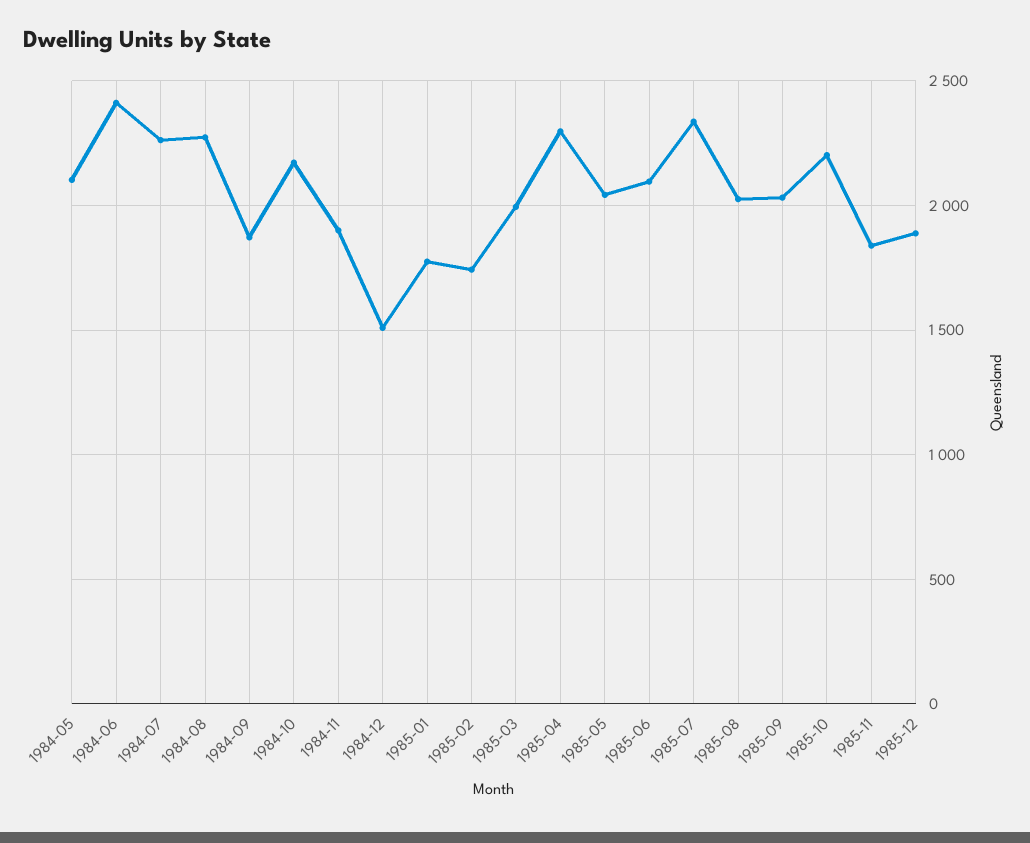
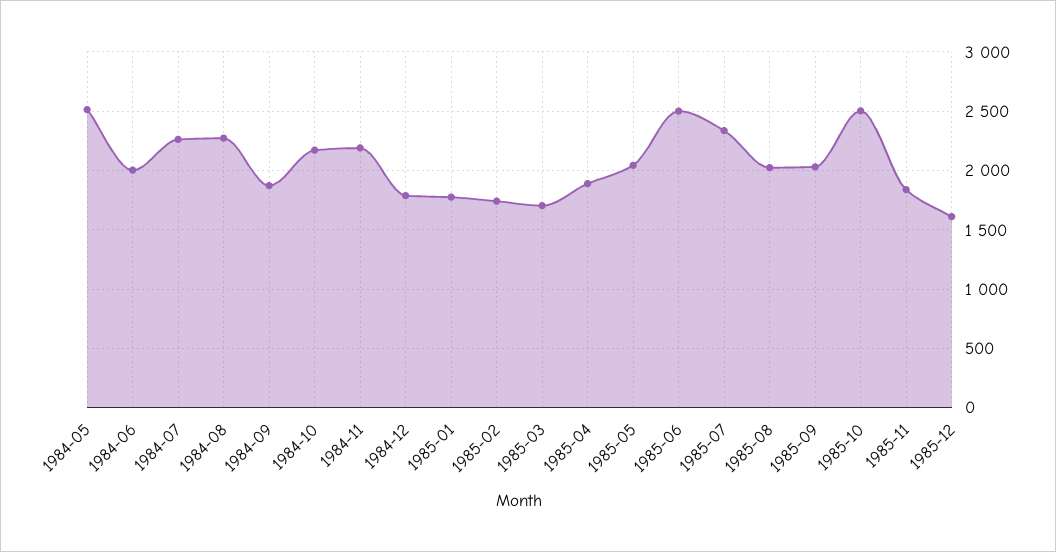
  {
-   "1984-05": 2100,
+   "1984-05": 2500,
-   "1984-06": 2400,
+   "1984-06": 2000,
    "1984-07": 2250,
    "1984-08": 2250,
    "1984-09": 1850,
    "1984-10": 2150,
-   "1984-11": 1900,
+   "1984-11": 2200,
-   "1984-12": 1500,
+   "1984-12": 1800,
    "1985-01": 1800,
    "1985-02": 1750,
-   "1985-03": 2000,
+   "1985-03": 1700,
-   "1985-04": 2300,
+   "1985-04": 1900,
    "1985-05": 2050,
-   "1985-06": 2100,
+   "1985-06": 2500,
    "1985-07": 2350,
    "1985-08": 2050,
    "1985-09": 2050,
-   "1985-10": 2200,
+   "1985-10": 2500,
    "1985-11": 1850,
-   "1985-12": 1900
+   "1985-12": 1600
  }

